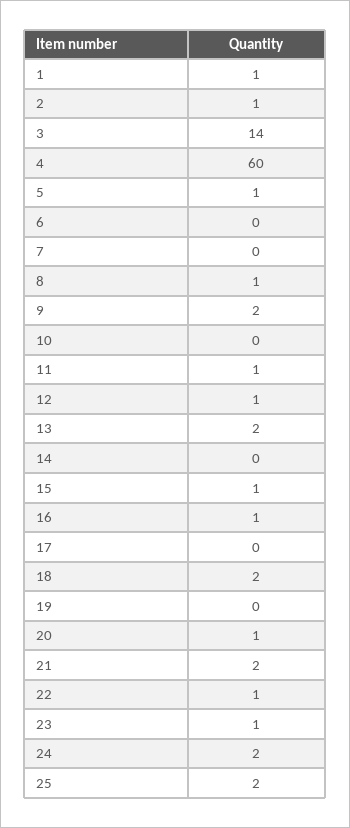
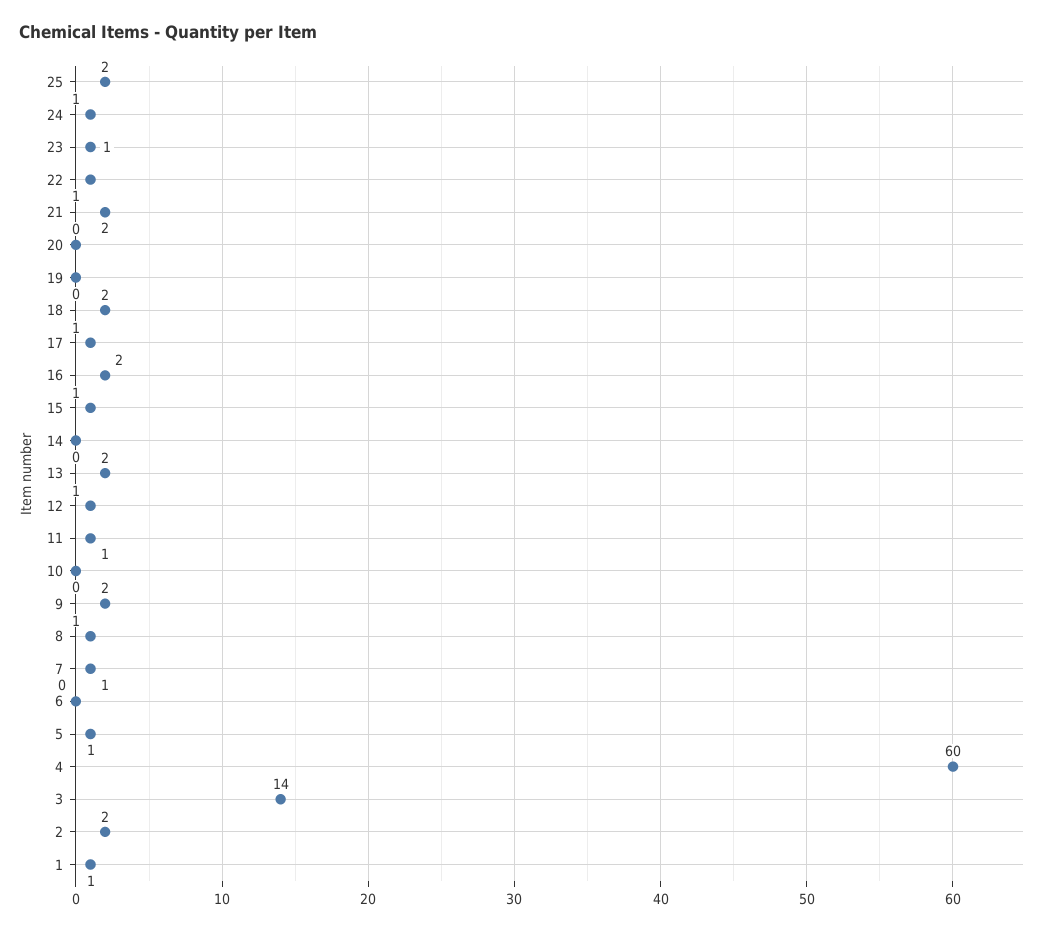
  {
    "1": 1,
-   "2": 1,
+   "2": 2,
    "3": 14,
    "4": 60,
    "5": 1,
    "6": 0,
-   "7": 0,
+   "7": 1,
    "8": 1,
    "9": 2,
    "10": 0,
    "11": 1,
    "12": 1,
    "13": 2,
    "14": 0,
    "15": 1,
-   "16": 1,
+   "16": 2,
-   "17": 0,
+   "17": 1,
    "18": 2,
    "19": 0,
-   "20": 1,
+   "20": 0,
    "21": 2,
    "22": 1,
    "23": 1,
-   "24": 2,
+   "24": 1,
    "25": 2
  }

